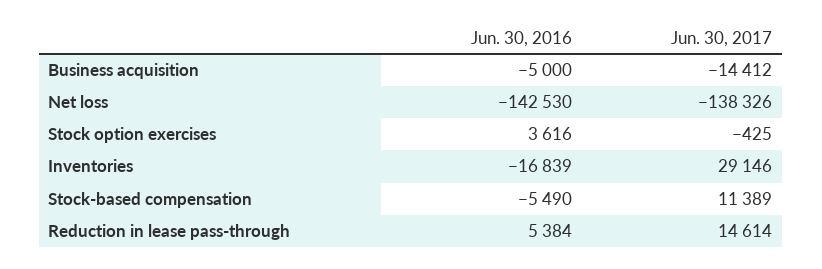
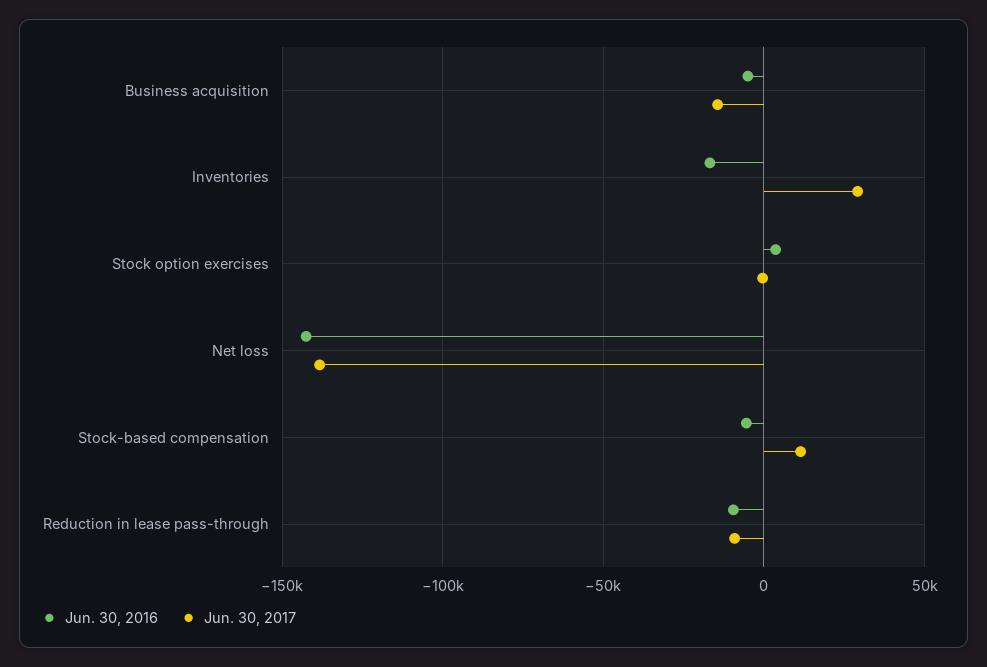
  {
    "Jun. 30, 2016": {
      "Business acquisition": -5000,
      "Net loss": -142530,
      "Stock option exercises": 3616,
      "Inventories": -16839,
      "Stock-based compensation": -5490,
-     "Reduction in lease pass-through": 5384
+     "Reduction in lease pass-through": -10000
    },
    "Jun. 30, 2017": {
      "Business acquisition": -14412,
      "Net loss": -138326,
      "Stock option exercises": -425,
      "Inventories": 29146,
      "Stock-based compensation": 11389,
-     "Reduction in lease pass-through": 14614
+     "Reduction in lease pass-through": -10000
    }
  }

